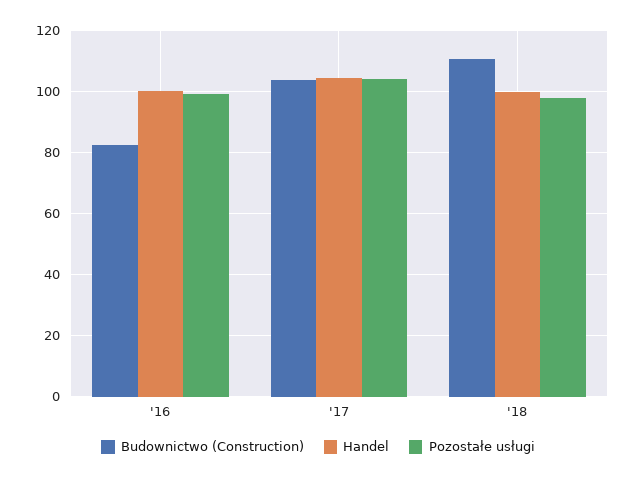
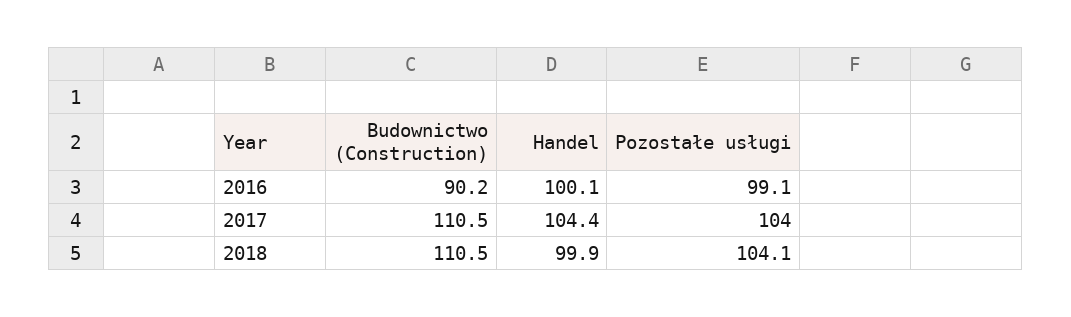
  {
    "Budownictwo (Construction)": {
-     "'16": 82,
+     "'16": 90.2,
-     "'17": 104,
+     "'17": 110.5,
      "'18": 110.5
    },
    "Handel": {
      "'16": 100.1,
      "'17": 104.4,
      "'18": 99.9
    },
    "Pozostałe usługi": {
      "'16": 99.1,
      "'17": 104,
-     "'18": 98
+     "'18": 104.1
    }
  }

